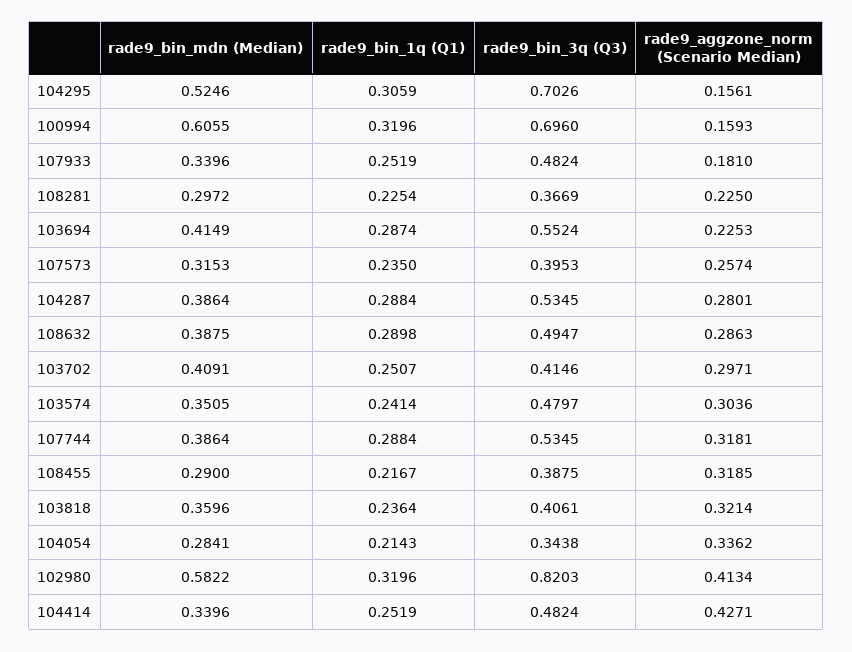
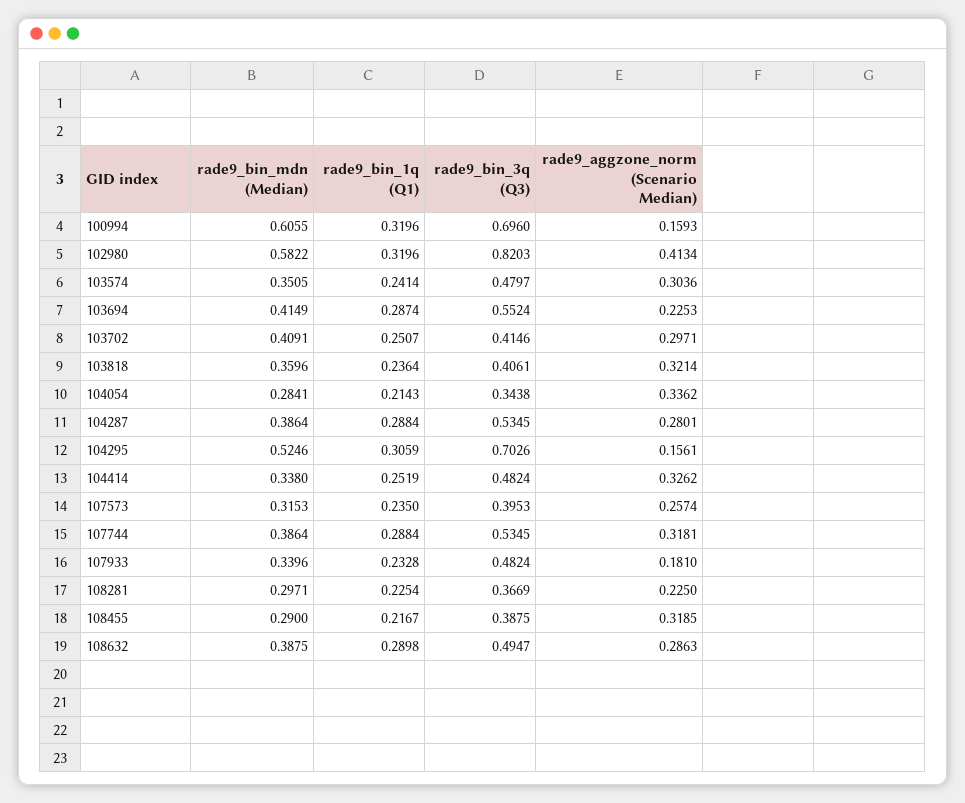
  {
    "rade9_bin_mdn (Median)": {
      "104295": 0.5246,
      "100994": 0.6055,
      "107933": 0.3396,
-     "108281": 0.2972,
+     "108281": 0.2971,
      "103694": 0.4149,
      "107573": 0.3153,
      "104287": 0.3864,
      "108632": 0.3875,
      "103702": 0.4091,
      "103574": 0.3505,
      "107744": 0.3864,
      "108455": 0.29,
      "103818": 0.3596,
      "104054": 0.2841,
      "102980": 0.5822,
-     "104414": 0.3396
+     "104414": 0.338
    },
    "rade9_bin_1q (Q1)": {
      "104295": 0.3059,
      "100994": 0.3196,
-     "107933": 0.2519,
+     "107933": 0.2328,
      "108281": 0.2254,
      "103694": 0.2874,
      "107573": 0.235,
      "104287": 0.2884,
      "108632": 0.2898,
      "103702": 0.2507,
      "103574": 0.2414,
      "107744": 0.2884,
      "108455": 0.2167,
      "103818": 0.2364,
      "104054": 0.2143,
      "102980": 0.3196,
      "104414": 0.2519
    },
    "rade9_bin_3q (Q3)": {
      "104295": 0.7026,
      "100994": 0.696,
      "107933": 0.4824,
      "108281": 0.3669,
      "103694": 0.5524,
      "107573": 0.3953,
      "104287": 0.5345,
      "108632": 0.4947,
      "103702": 0.4146,
      "103574": 0.4797,
      "107744": 0.5345,
      "108455": 0.3875,
      "103818": 0.4061,
      "104054": 0.3438,
      "102980": 0.8203,
      "104414": 0.4824
    },
    "rade9_aggzone_norm (Scenario Median)": {
      "104295": 0.1561,
      "100994": 0.1593,
      "107933": 0.181,
      "108281": 0.225,
      "103694": 0.2253,
      "107573": 0.2574,
      "104287": 0.2801,
      "108632": 0.2863,
      "103702": 0.2971,
      "103574": 0.3036,
      "107744": 0.3181,
      "108455": 0.3185,
      "103818": 0.3214,
      "104054": 0.3362,
      "102980": 0.4134,
-     "104414": 0.4271
+     "104414": 0.3262
    }
  }

